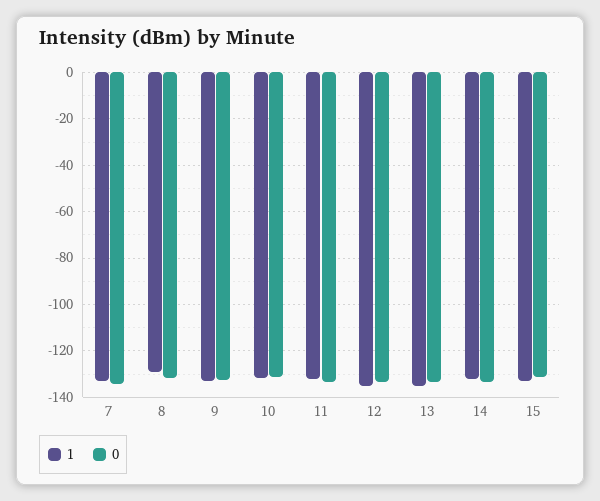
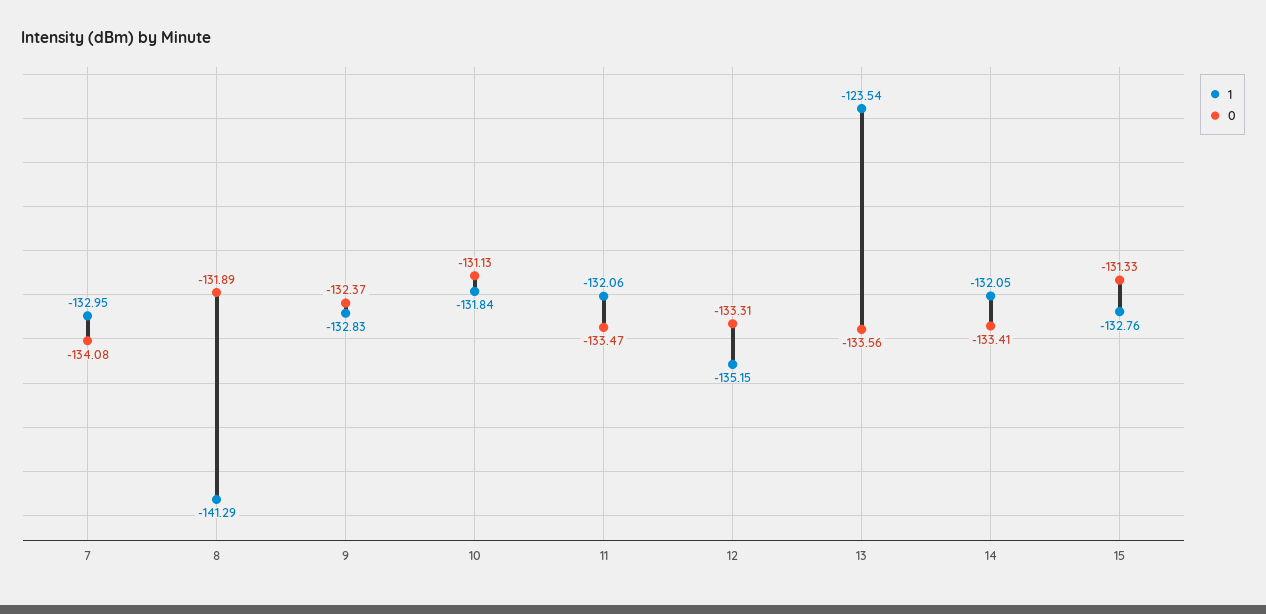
  {
    "1": {
      "7": -132.95,
-     "8": -130,
+     "8": -141.29,
      "9": -132.83,
      "10": -131.84,
      "11": -132.06,
      "12": -135.15,
-     "13": -135,
+     "13": -123.54,
      "14": -132.05,
      "15": -132.76
    },
    "0": {
      "7": -134.08,
      "8": -131.89,
      "9": -132.37,
      "10": -131.13,
      "11": -133.47,
      "12": -133.31,
      "13": -133.56,
      "14": -133.41,
      "15": -131.33
    }
  }

